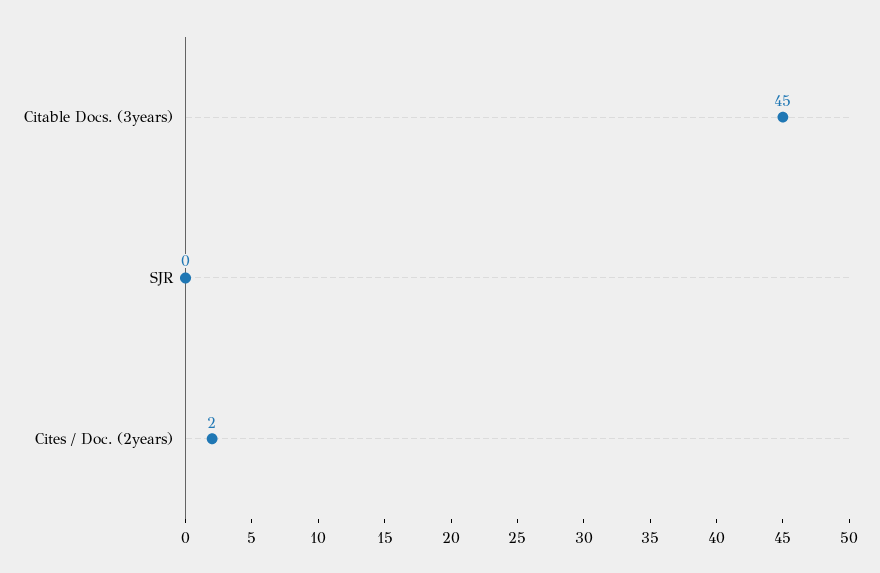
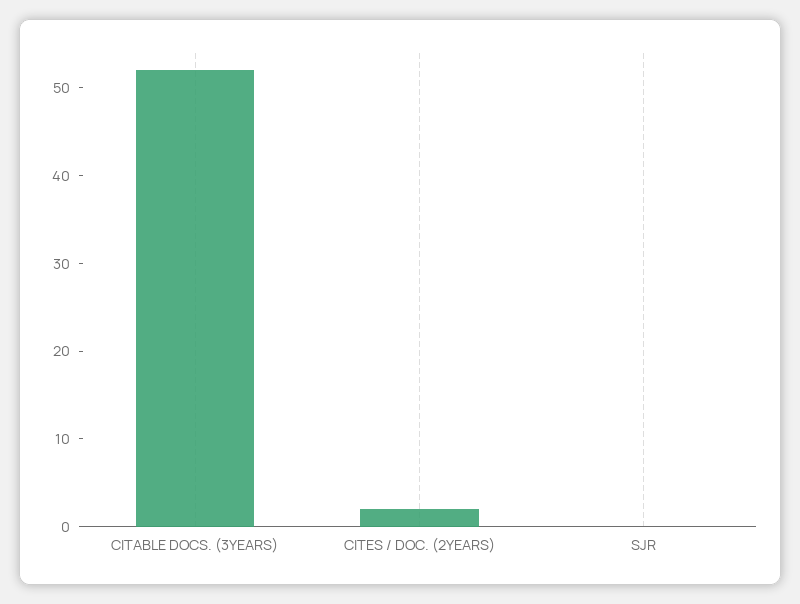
  {
-   "Citable Docs. (3years)": 45,
+   "Citable Docs. (3years)": 52,
    "SJR": 0,
    "Cites / Doc. (2years)": 2
  }

